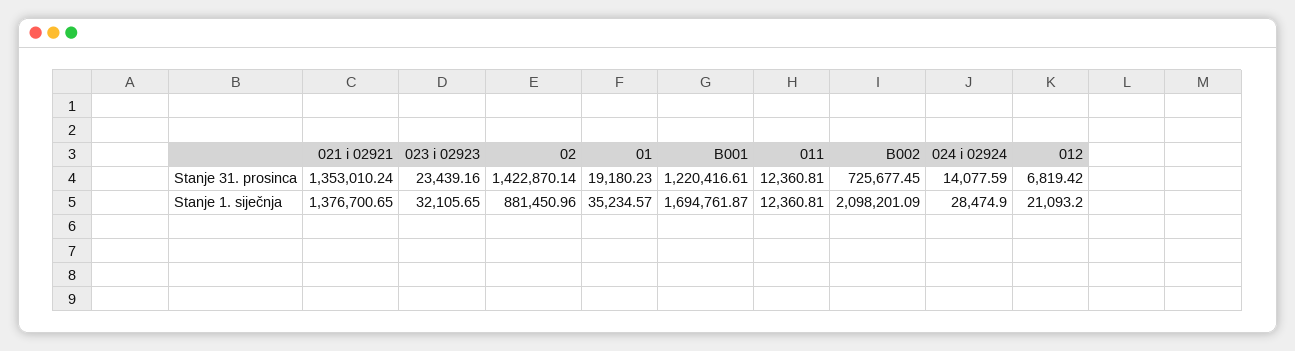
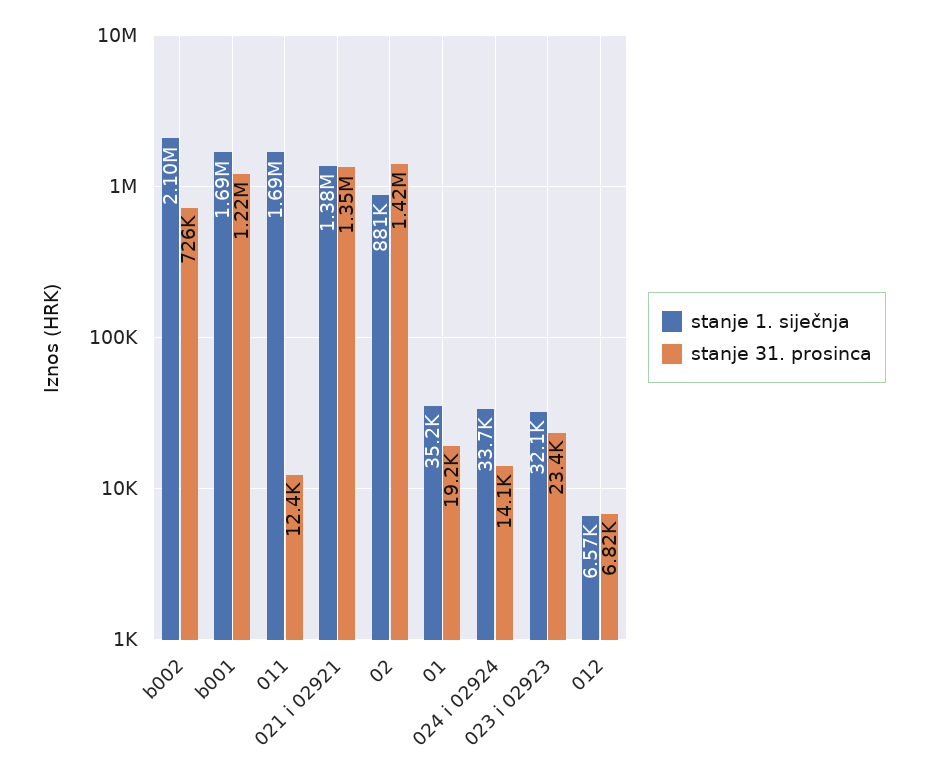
  {
    "Stanje 31. prosinca": {
      "021 i 02921": 1353010.24,
      "023 i 02923": 23439.16,
      "02": 1422870.14,
      "01": 19180.23,
      "B001": 1220416.61,
      "011": 12360.81,
      "B002": 725677.45,
      "024 i 02924": 14077.59,
      "012": 6819.42
    },
    "Stanje 1. siječnja": {
      "021 i 02921": 1376700.65,
      "023 i 02923": 32105.65,
      "02": 881450.96,
      "01": 35234.57,
      "B001": 1694761.87,
-     "011": 12360.81,
+     "011": 1690000,
      "B002": 2098201.09,
-     "024 i 02924": 28474.9,
+     "024 i 02924": 33700,
-     "012": 21093.2
+     "012": 6570
    }
  }

